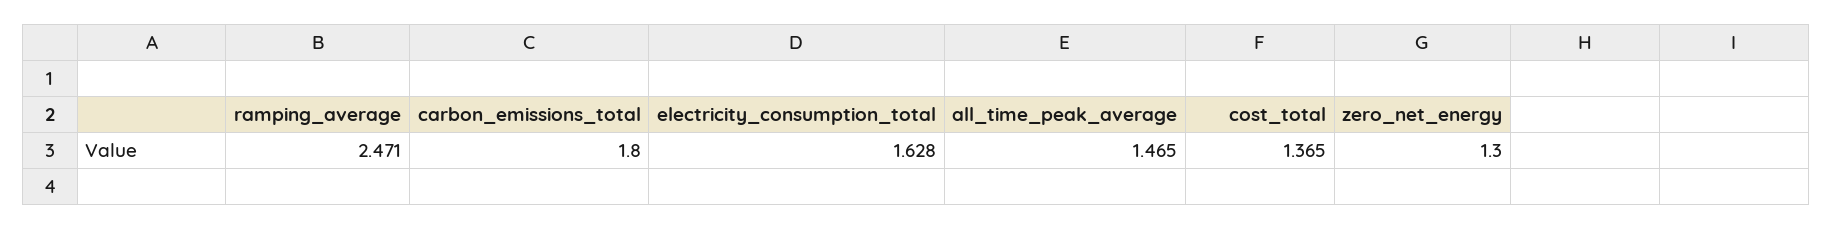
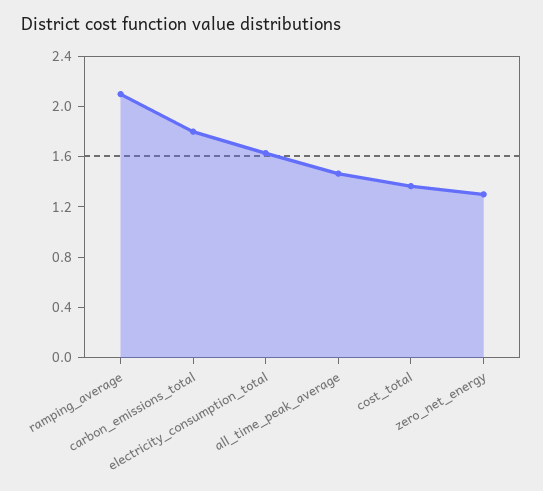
  {
-   "ramping_average": 2.471,
+   "ramping_average": 2.1,
    "carbon_emissions_total": 1.8,
    "electricity_consumption_total": 1.628,
    "all_time_peak_average": 1.465,
    "cost_total": 1.365,
    "zero_net_energy": 1.3
  }

